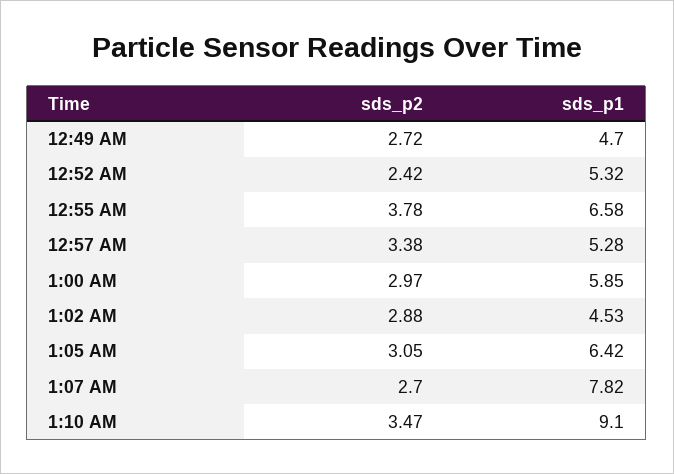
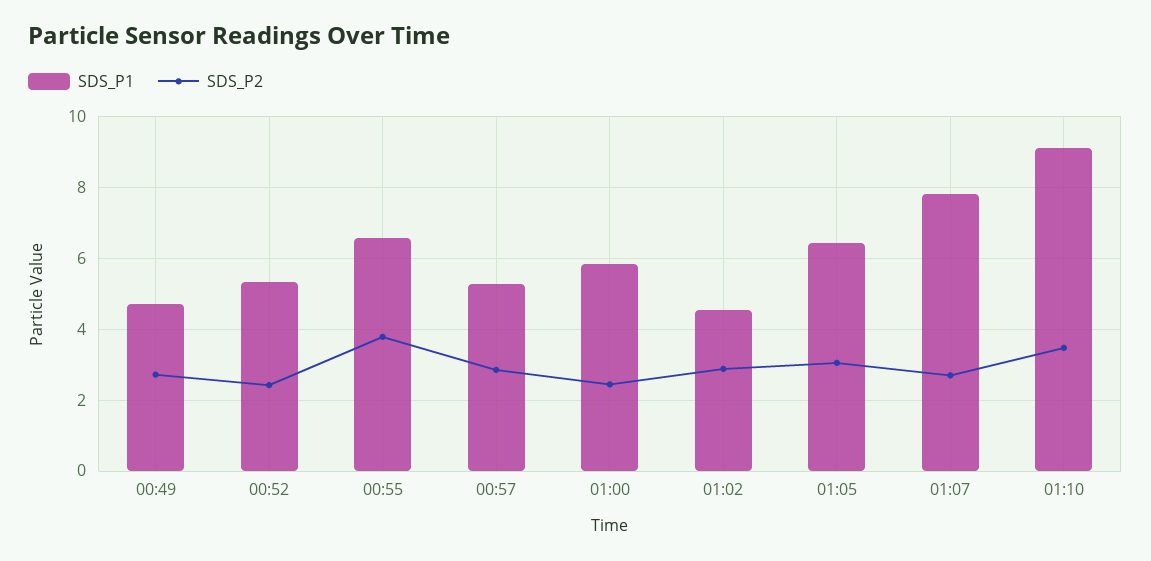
  {
    "sds_p2": {
      "12:49 AM": 2.72,
      "12:52 AM": 2.42,
      "12:55 AM": 3.78,
-     "12:57 AM": 3.38,
+     "12:57 AM": 2.8,
-     "1:00 AM": 2.97,
+     "1:00 AM": 2.4,
      "1:02 AM": 2.88,
      "1:05 AM": 3.05,
      "1:07 AM": 2.7,
      "1:10 AM": 3.47
    },
    "sds_p1": {
      "12:49 AM": 4.7,
      "12:52 AM": 5.32,
      "12:55 AM": 6.58,
      "12:57 AM": 5.28,
      "1:00 AM": 5.85,
      "1:02 AM": 4.53,
      "1:05 AM": 6.42,
      "1:07 AM": 7.82,
      "1:10 AM": 9.1
    }
  }

